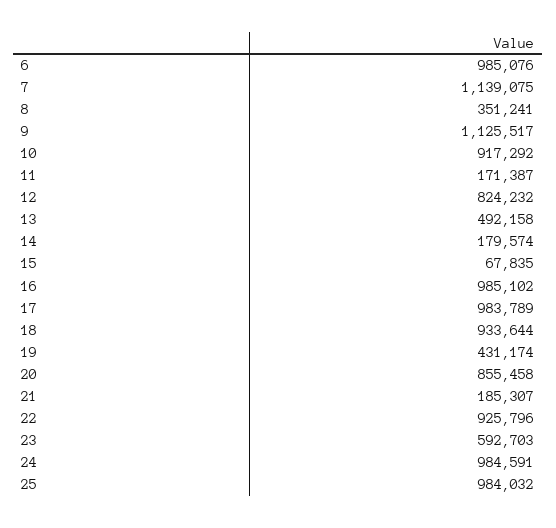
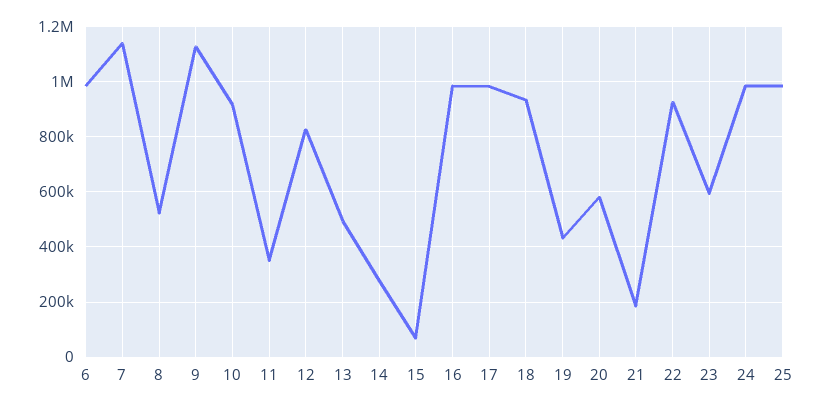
  {
    "6": 985076,
    "7": 1139075,
-   "8": 351241,
+   "8": 525000,
    "9": 1125517,
    "10": 917292,
-   "11": 171387,
+   "11": 350000,
    "12": 824232,
    "13": 492158,
-   "14": 179574,
+   "14": 275000,
    "15": 67835,
    "16": 985102,
    "17": 983789,
    "18": 933644,
    "19": 431174,
-   "20": 855458,
+   "20": 575000,
    "21": 185307,
    "22": 925796,
    "23": 592703,
    "24": 984591,
    "25": 984032
  }

